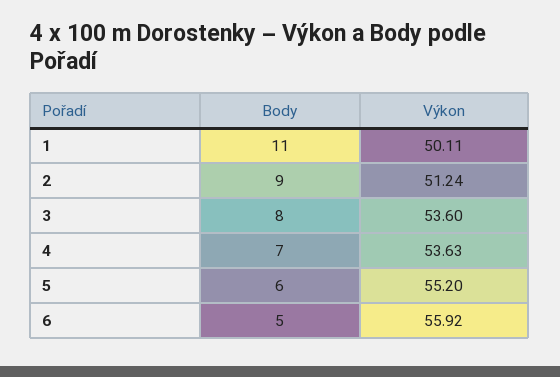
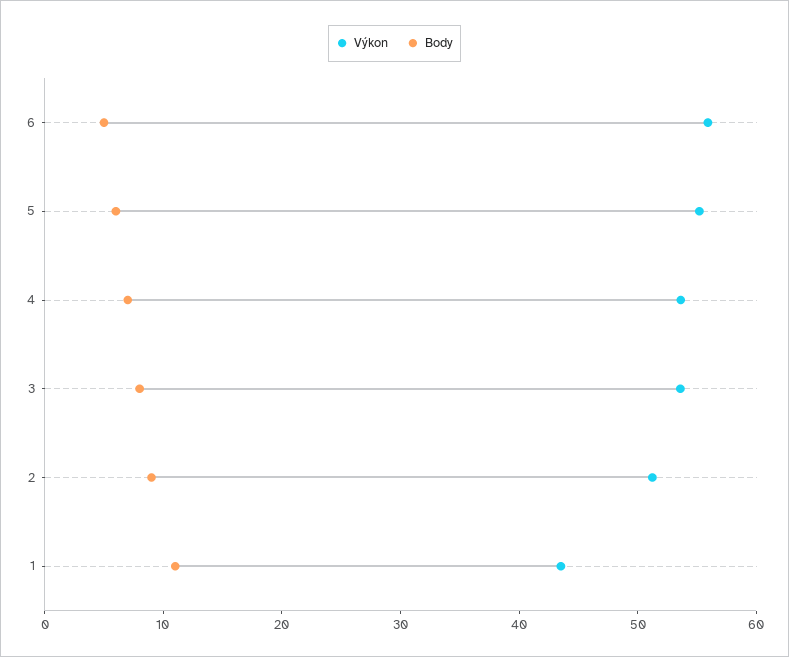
  {
    "Body": {
      "1": 11,
      "2": 9,
      "3": 8,
      "4": 7,
      "5": 6,
      "6": 5
    },
    "Výkon": {
-     "1": 50.11,
+     "1": 44,
      "2": 51.24,
      "3": 53.6,
      "4": 53.63,
      "5": 55.2,
      "6": 55.92
    }
  }

